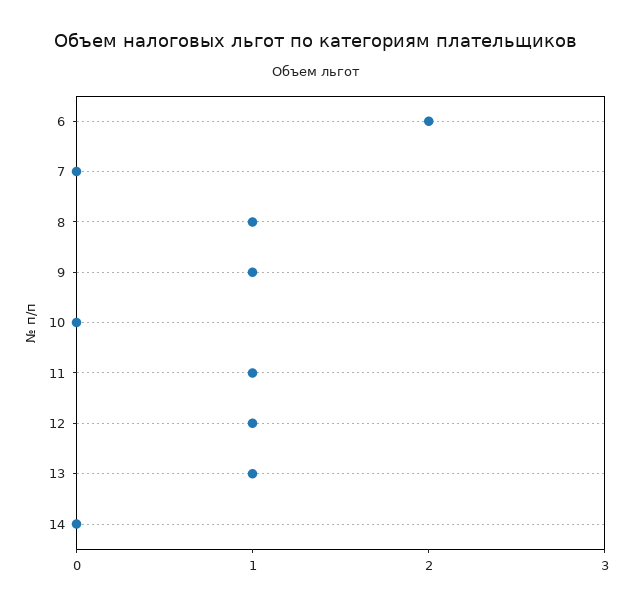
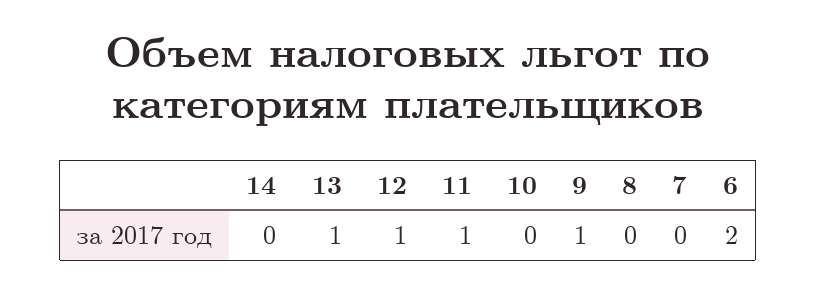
  {
    "6": 2,
    "7": 0,
-   "8": 1,
+   "8": 0,
    "9": 1,
    "10": 0,
    "11": 1,
    "12": 1,
    "13": 1,
    "14": 0
  }

